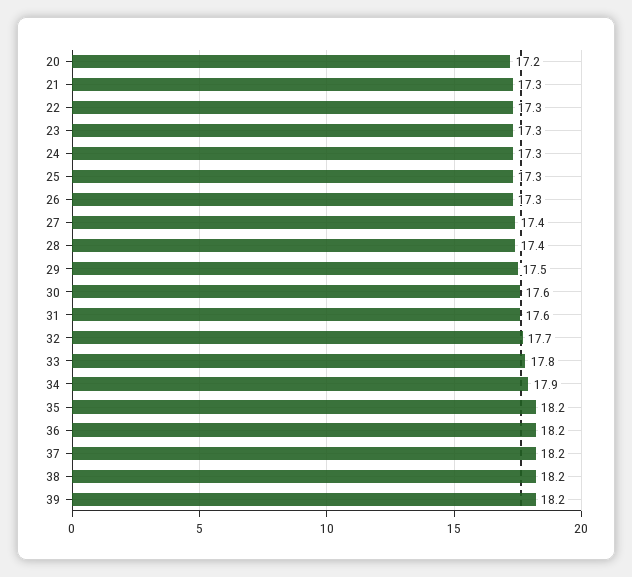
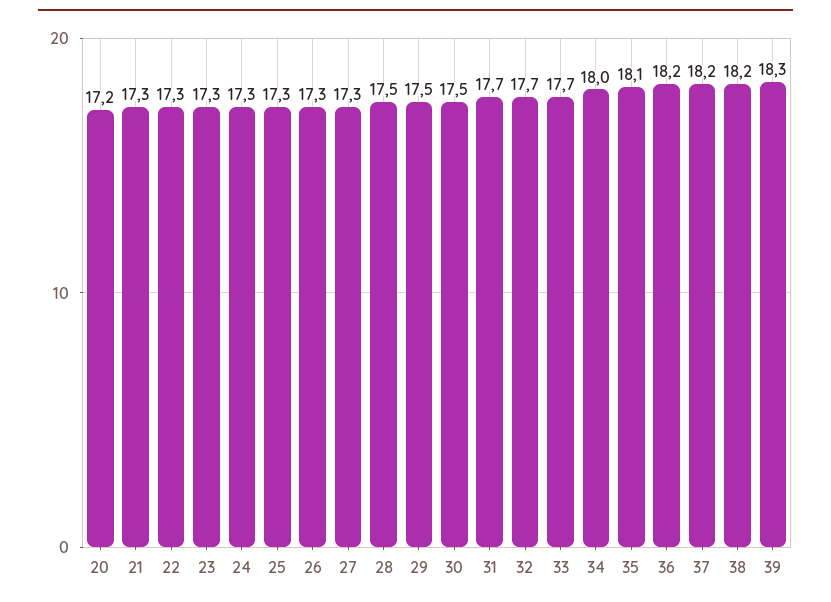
  {
    "20": 17.2,
    "21": 17.3,
    "22": 17.3,
    "23": 17.3,
    "24": 17.3,
    "25": 17.3,
    "26": 17.3,
-   "27": 17.4,
+   "27": 17.3,
-   "28": 17.4,
+   "28": 17.5,
    "29": 17.5,
-   "30": 17.6,
+   "30": 17.5,
-   "31": 17.6,
+   "31": 17.7,
    "32": 17.7,
-   "33": 17.8,
+   "33": 17.7,
-   "34": 17.9,
+   "34": 18,
-   "35": 18.2,
+   "35": 18.1,
    "36": 18.2,
    "37": 18.2,
    "38": 18.2,
-   "39": 18.2
+   "39": 18.3
  }

